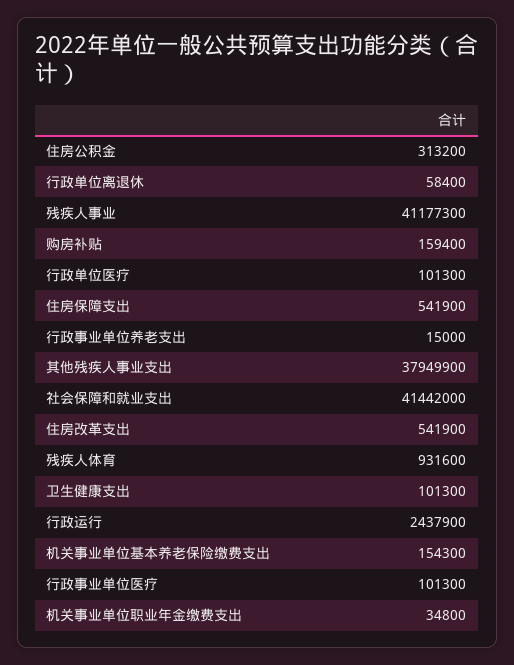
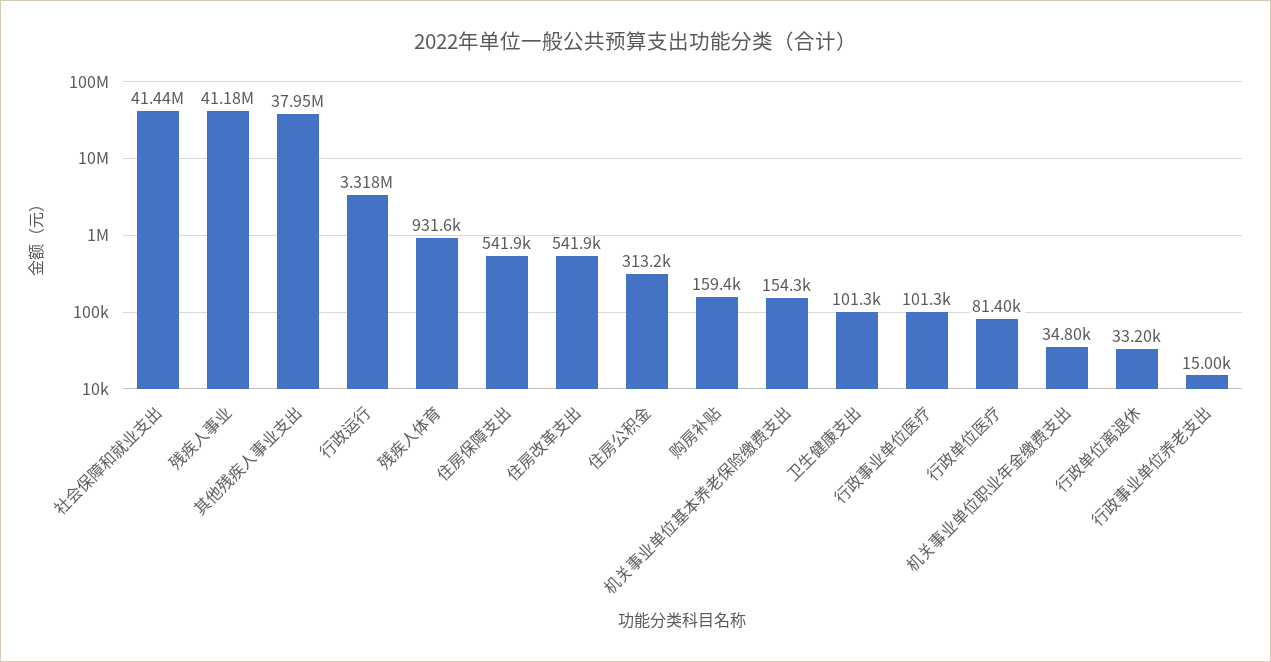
  {
    "住房公积金": 313200,
-   "行政单位离退休": 58400,
+   "行政单位离退休": 33200,
    "残疾人事业": 41177300,
    "购房补贴": 159400,
-   "行政单位医疗": 101300,
+   "行政单位医疗": 81400,
    "住房保障支出": 541900,
    "行政事业单位养老支出": 15000,
    "其他残疾人事业支出": 37949900,
    "社会保障和就业支出": 41442000,
    "住房改革支出": 541900,
    "残疾人体育": 931600,
    "卫生健康支出": 101300,
-   "行政运行": 2437900,
+   "行政运行": 3318000,
    "机关事业单位基本养老保险缴费支出": 154300,
    "行政事业单位医疗": 101300,
    "机关事业单位职业年金缴费支出": 34800
  }

